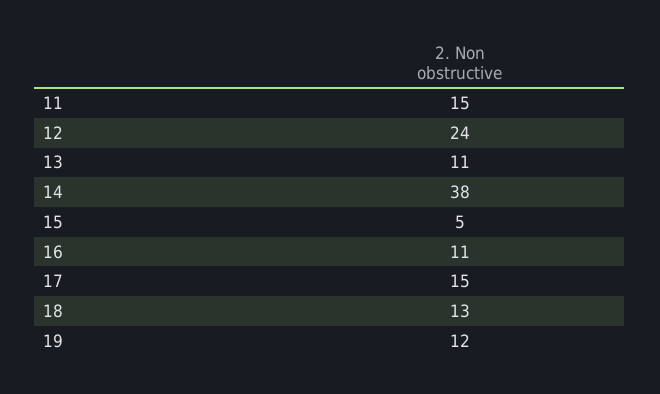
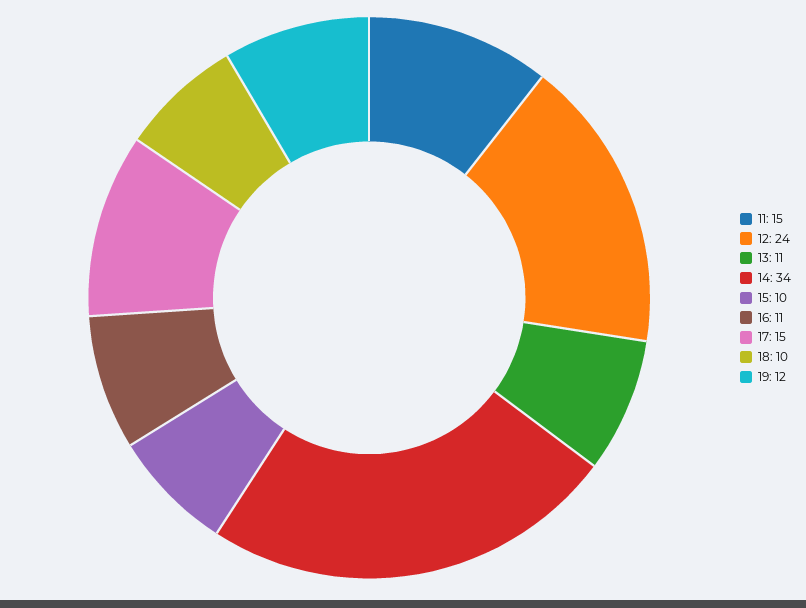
  {
    "11": 15,
    "12": 24,
    "13": 11,
-   "14": 38,
+   "14": 34,
-   "15": 5,
+   "15": 10,
    "16": 11,
    "17": 15,
-   "18": 13,
+   "18": 10,
    "19": 12
  }

